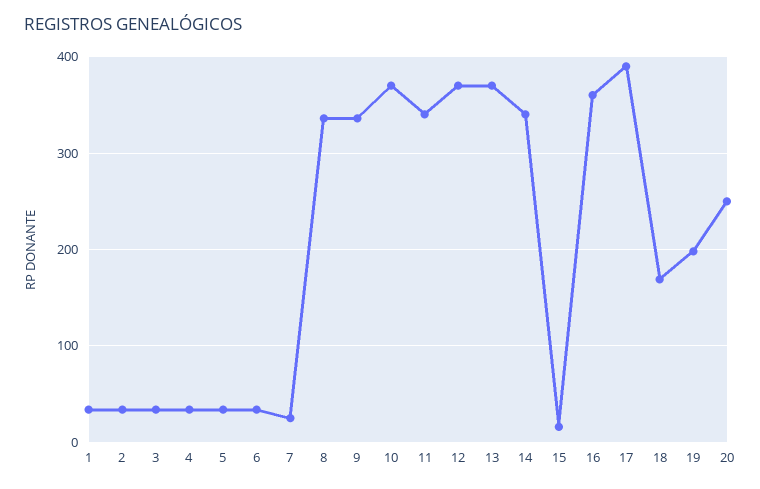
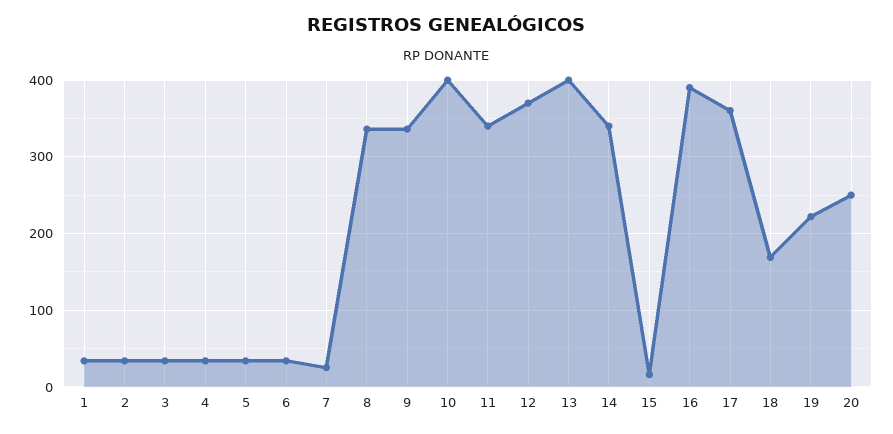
  {
    "1": 30,
    "2": 30,
    "3": 30,
    "4": 30,
    "5": 30,
    "6": 30,
    "7": 30,
    "8": 340,
    "9": 340,
-   "10": 370,
+   "10": 400,
    "11": 340,
    "12": 370,
-   "13": 370,
+   "13": 400,
    "14": 340,
    "15": 20,
-   "16": 360,
+   "16": 390,
-   "17": 390,
+   "17": 360,
    "18": 170,
-   "19": 200,
+   "19": 220,
    "20": 250
  }

